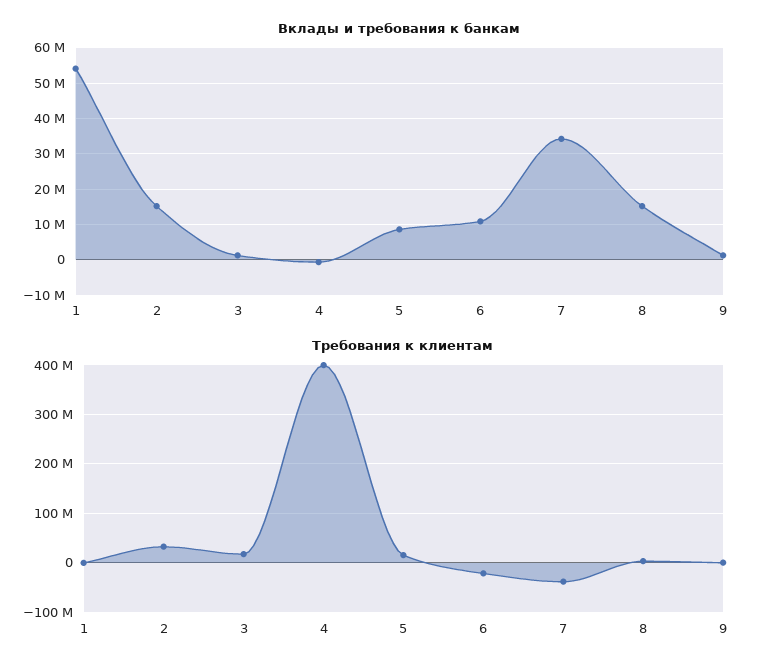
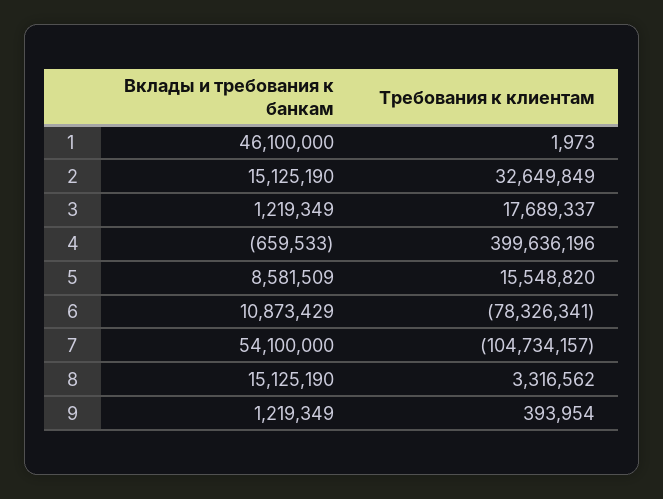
  {
    "Вклады и требования к банкам": {
-     "1": 54000000,
+     "1": 46100000,
      "2": 15125190,
      "3": 1219349,
      "4": -659533,
      "5": 8581509,
      "6": 10873429,
-     "7": 34000000,
+     "7": 54100000,
      "8": 15125190,
      "9": 1219349
    },
    "Требования к клиентам": {
      "1": 1973,
      "2": 32649849,
      "3": 17689337,
      "4": 399636196,
      "5": 15548820,
-     "6": -20000000,
+     "6": -78326341,
-     "7": -40000000,
+     "7": -104734157,
      "8": 3316562,
      "9": 393954
    }
  }

